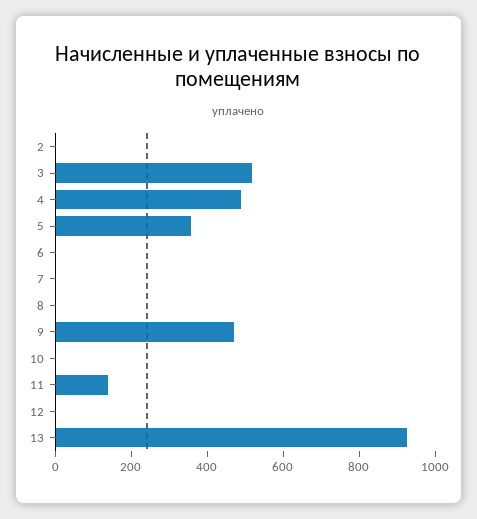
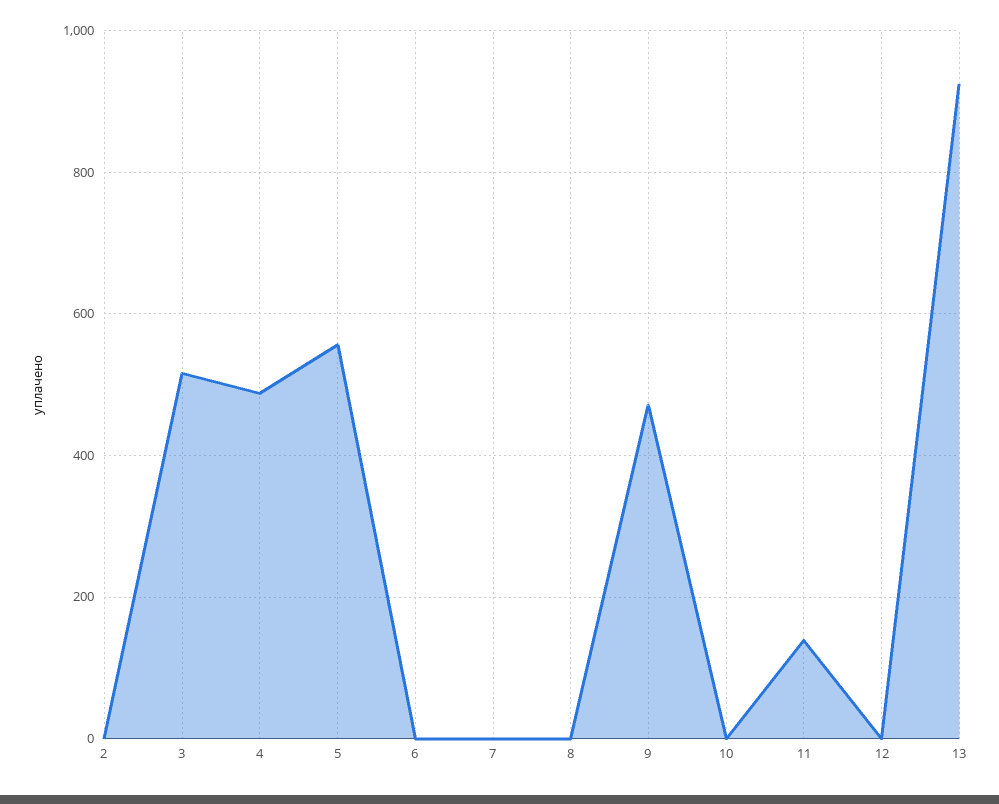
  {
    "2": 0,
    "3": 520,
    "4": 480,
-   "5": 350,
+   "5": 560,
    "6": 0,
    "7": 0,
    "8": 0,
    "9": 480,
    "10": 0,
    "11": 140,
    "12": 0,
    "13": 920
  }

